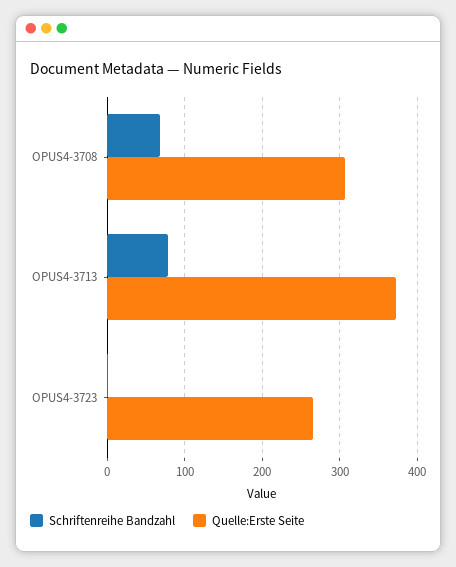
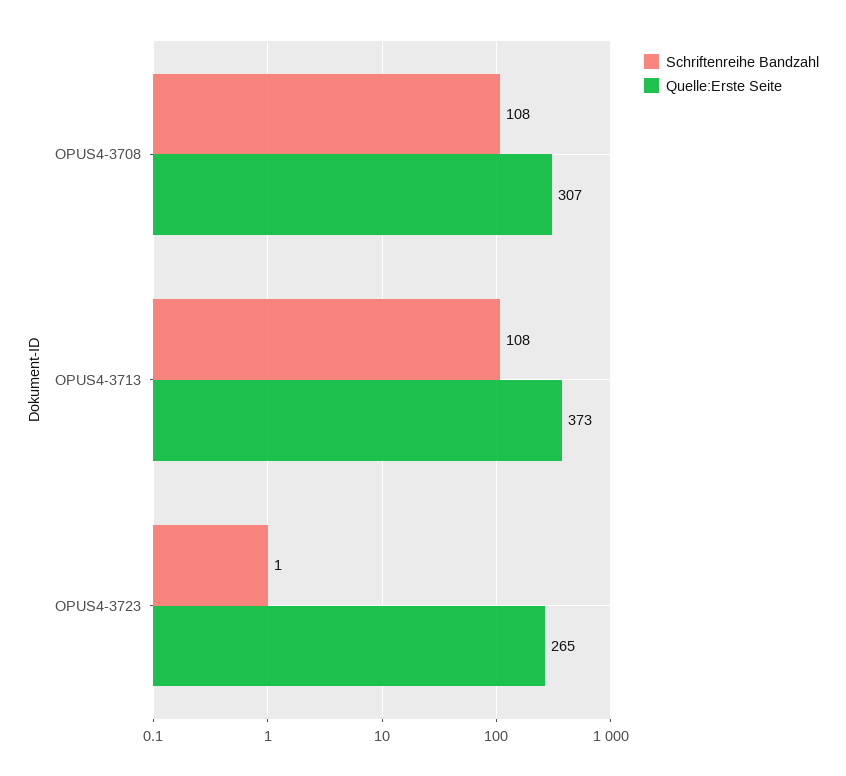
  {
    "Schriftenreihe Bandzahl": {
-     "OPUS4-3708": 70,
+     "OPUS4-3708": 108,
-     "OPUS4-3713": 80,
+     "OPUS4-3713": 108,
      "OPUS4-3723": 1
    },
    "Quelle:Erste Seite": {
      "OPUS4-3708": 307,
      "OPUS4-3713": 373,
      "OPUS4-3723": 265
    }
  }

